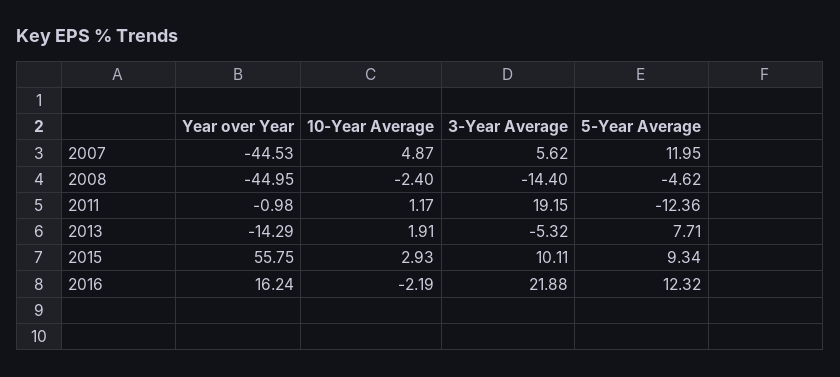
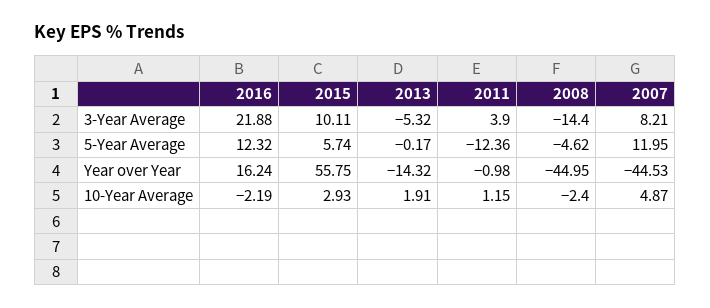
  {
    "Year over Year": {
      "2007": -44.53,
      "2008": -44.95,
      "2011": -0.98,
-     "2013": -14.29,
+     "2013": -14.32,
      "2015": 55.75,
      "2016": 16.24
    },
    "10-Year Average": {
      "2007": 4.87,
      "2008": -2.4,
-     "2011": 1.17,
+     "2011": 1.15,
      "2013": 1.91,
      "2015": 2.93,
      "2016": -2.19
    },
    "3-Year Average": {
-     "2007": 5.62,
+     "2007": 8.21,
      "2008": -14.4,
-     "2011": 19.15,
+     "2011": 3.9,
      "2013": -5.32,
      "2015": 10.11,
      "2016": 21.88
    },
    "5-Year Average": {
      "2007": 11.95,
      "2008": -4.62,
      "2011": -12.36,
-     "2013": 7.71,
+     "2013": -0.17,
-     "2015": 9.34,
+     "2015": 5.74,
      "2016": 12.32
    }
  }

